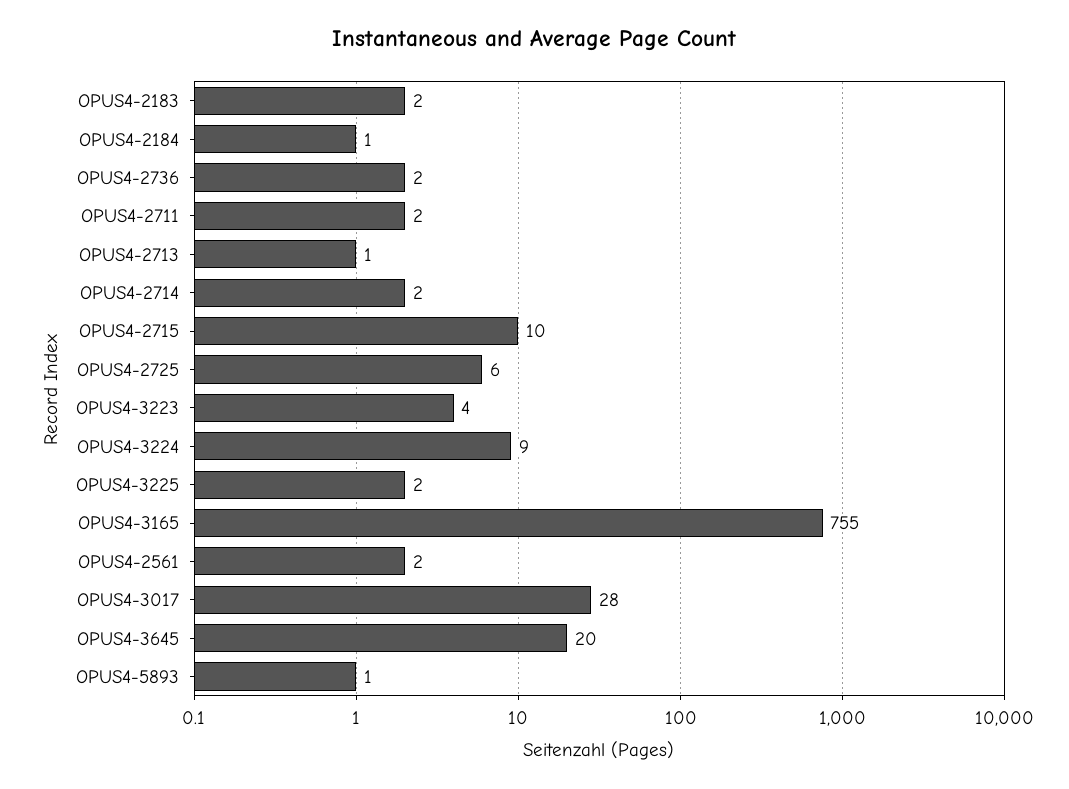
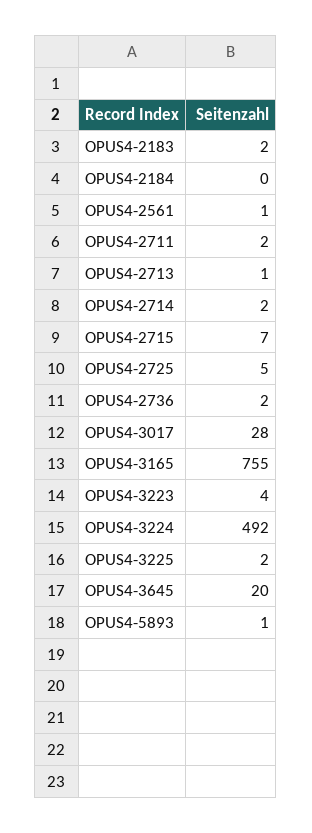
  {
    "OPUS4-2183": 2,
-   "OPUS4-2184": 1,
+   "OPUS4-2184": 0,
    "OPUS4-2736": 2,
    "OPUS4-2711": 2,
    "OPUS4-2713": 1,
    "OPUS4-2714": 2,
-   "OPUS4-2715": 10,
+   "OPUS4-2715": 7,
-   "OPUS4-2725": 6,
+   "OPUS4-2725": 5,
    "OPUS4-3223": 4,
-   "OPUS4-3224": 9,
+   "OPUS4-3224": 492,
    "OPUS4-3225": 2,
    "OPUS4-3165": 755,
-   "OPUS4-2561": 2,
+   "OPUS4-2561": 1,
    "OPUS4-3017": 28,
    "OPUS4-3645": 20,
    "OPUS4-5893": 1
  }

